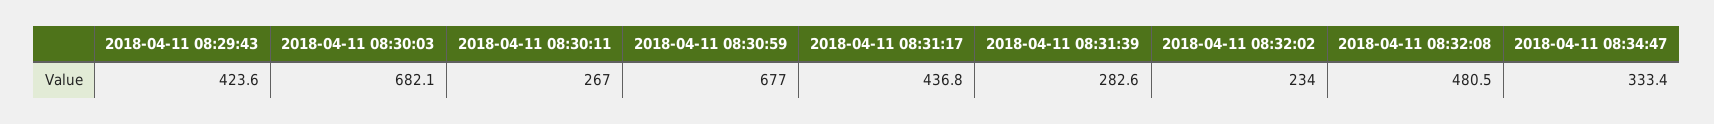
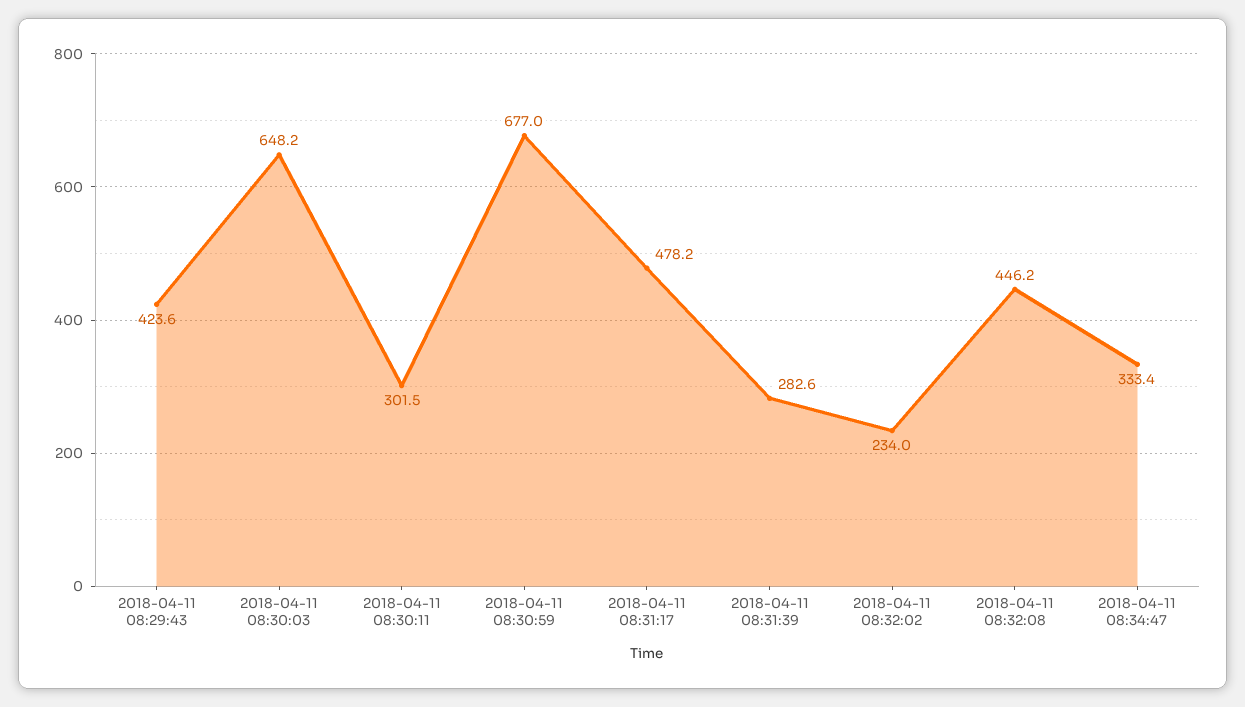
  {
    "2018-04-11 08:29:43": 423.6,
-   "2018-04-11 08:30:03": 682.1,
+   "2018-04-11 08:30:03": 648.2,
-   "2018-04-11 08:30:11": 267,
+   "2018-04-11 08:30:11": 301.5,
    "2018-04-11 08:30:59": 677,
-   "2018-04-11 08:31:17": 436.8,
+   "2018-04-11 08:31:17": 478.2,
    "2018-04-11 08:31:39": 282.6,
    "2018-04-11 08:32:02": 234,
-   "2018-04-11 08:32:08": 480.5,
+   "2018-04-11 08:32:08": 446.2,
    "2018-04-11 08:34:47": 333.4
  }

